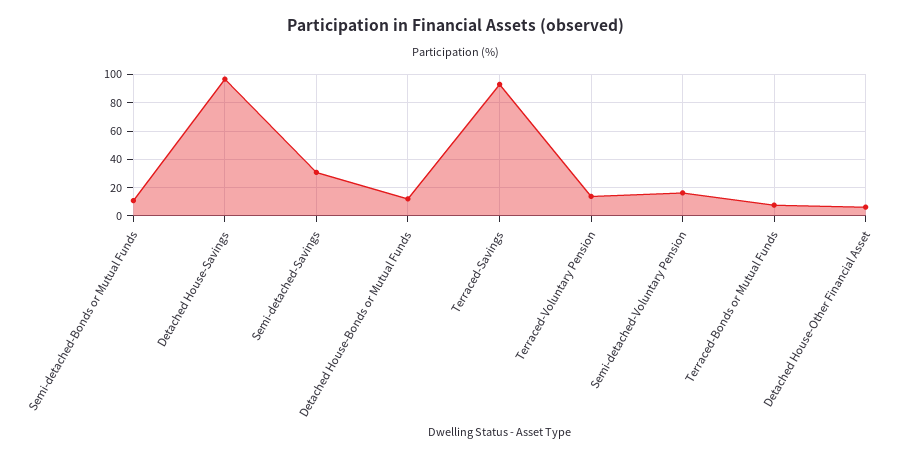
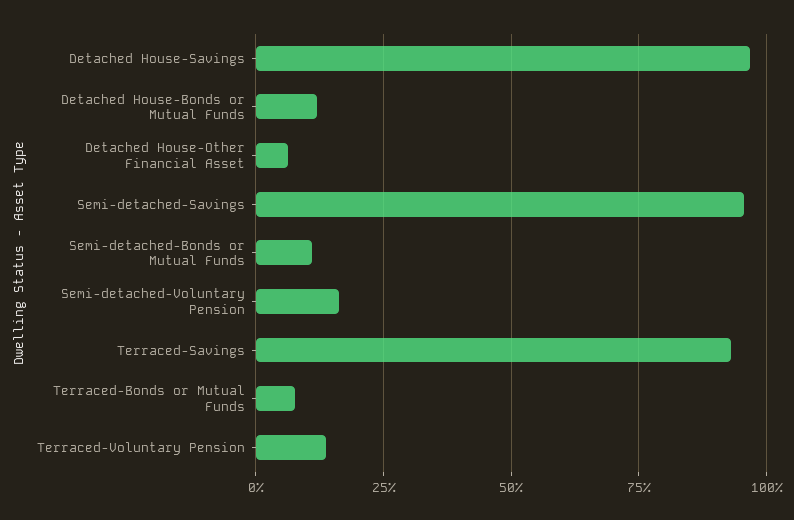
  {
    "Semi-detached-Bonds or Mutual Funds": 10,
    "Detached House-Savings": 97.5,
-   "Semi-detached-Savings": 30,
+   "Semi-detached-Savings": 95,
    "Detached House-Bonds or Mutual Funds": 12.5,
    "Terraced-Savings": 92.5,
    "Terraced-Voluntary Pension": 15,
    "Semi-detached-Voluntary Pension": 17.5,
    "Terraced-Bonds or Mutual Funds": 7.5,
    "Detached House-Other Financial Asset": 7.5
  }

